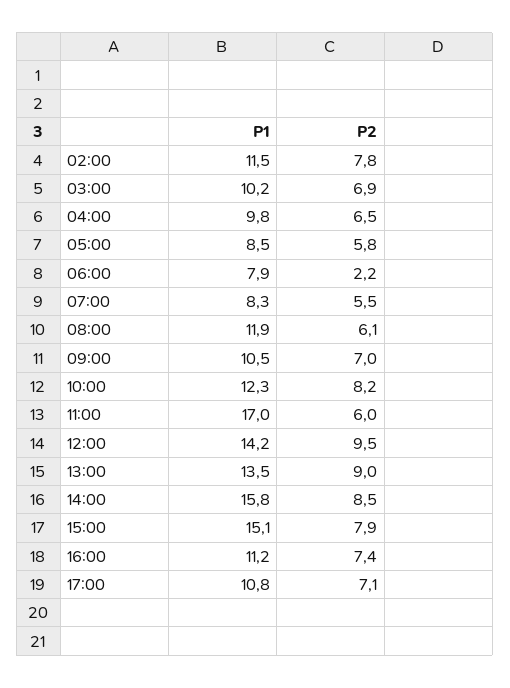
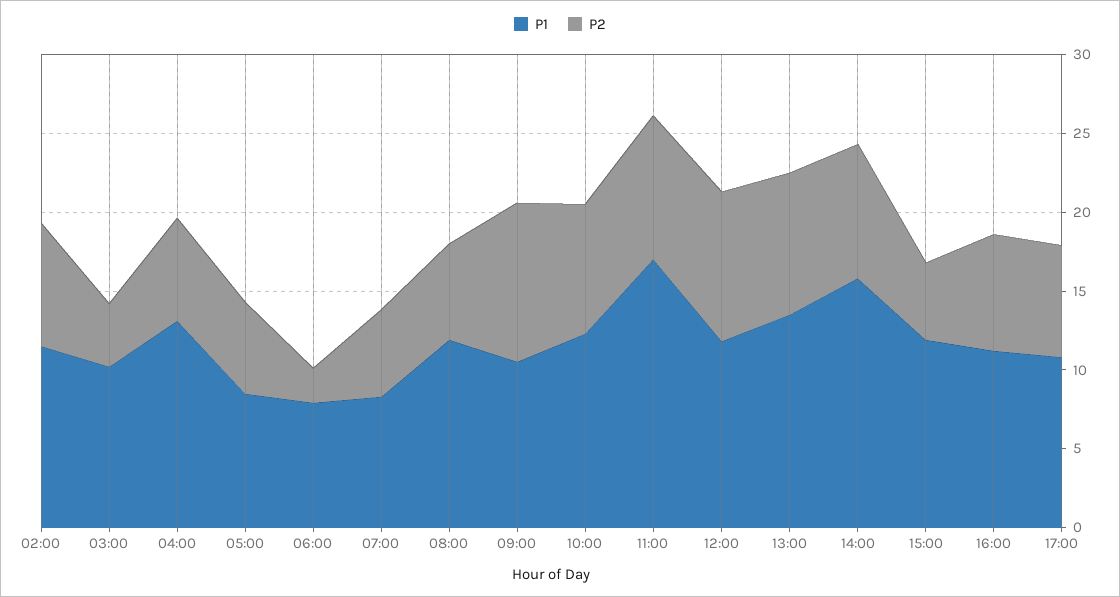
  {
    "P1": {
      "02:00": 11.5,
      "03:00": 10.2,
-     "04:00": 9.8,
+     "04:00": 13,
      "05:00": 8.5,
      "06:00": 7.9,
      "07:00": 8.3,
      "08:00": 11.9,
      "09:00": 10.5,
      "10:00": 12.3,
      "11:00": 17,
-     "12:00": 14.2,
+     "12:00": 12,
      "13:00": 13.5,
      "14:00": 15.8,
-     "15:00": 15.1,
+     "15:00": 12,
      "16:00": 11.2,
      "17:00": 10.8
    },
    "P2": {
      "02:00": 7.8,
-     "03:00": 6.9,
+     "03:00": 4,
      "04:00": 6.5,
      "05:00": 5.8,
      "06:00": 2.2,
      "07:00": 5.5,
      "08:00": 6.1,
-     "09:00": 7,
+     "09:00": 10,
      "10:00": 8.2,
-     "11:00": 6,
+     "11:00": 9,
      "12:00": 9.5,
      "13:00": 9,
      "14:00": 8.5,
-     "15:00": 7.9,
+     "15:00": 5,
      "16:00": 7.4,
      "17:00": 7.1
    }
  }

